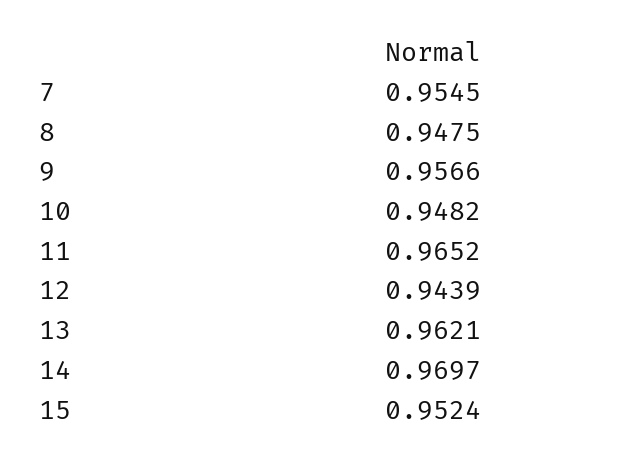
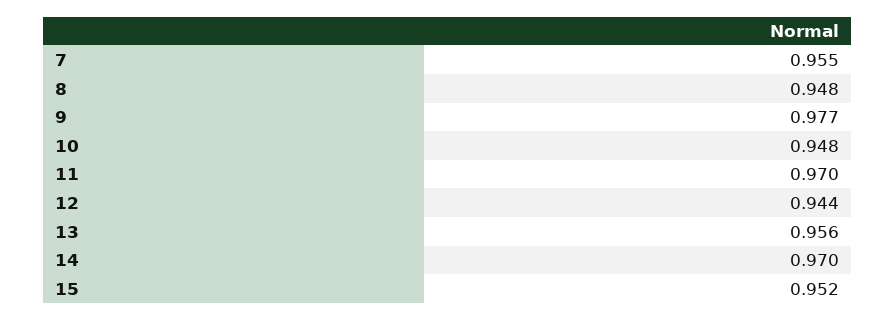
  {
    "7": 0.9545,
    "8": 0.9475,
-   "9": 0.9566,
+   "9": 0.977,
    "10": 0.9482,
-   "11": 0.9652,
+   "11": 0.97,
    "12": 0.9439,
-   "13": 0.9621,
+   "13": 0.956,
    "14": 0.9697,
    "15": 0.9524
  }

